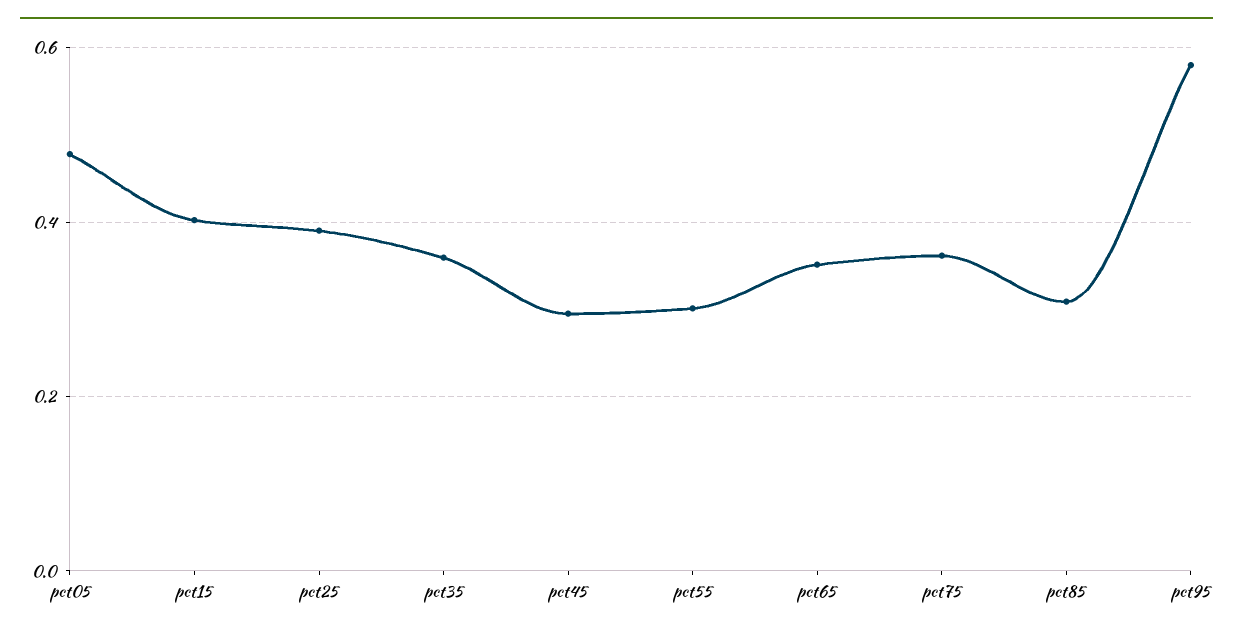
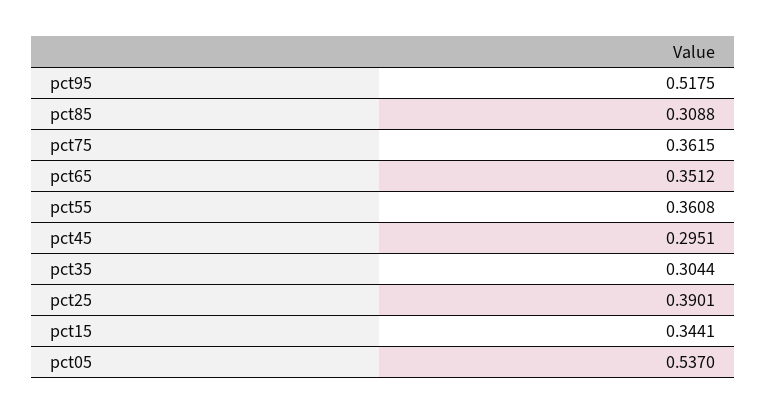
  {
-   "pct05": 0.48,
+   "pct05": 0.537,
-   "pct15": 0.4,
+   "pct15": 0.3441,
    "pct25": 0.3901,
-   "pct35": 0.36,
+   "pct35": 0.3044,
    "pct45": 0.2951,
-   "pct55": 0.3,
+   "pct55": 0.3608,
    "pct65": 0.3512,
    "pct75": 0.3615,
    "pct85": 0.3088,
-   "pct95": 0.58
+   "pct95": 0.5175
  }

